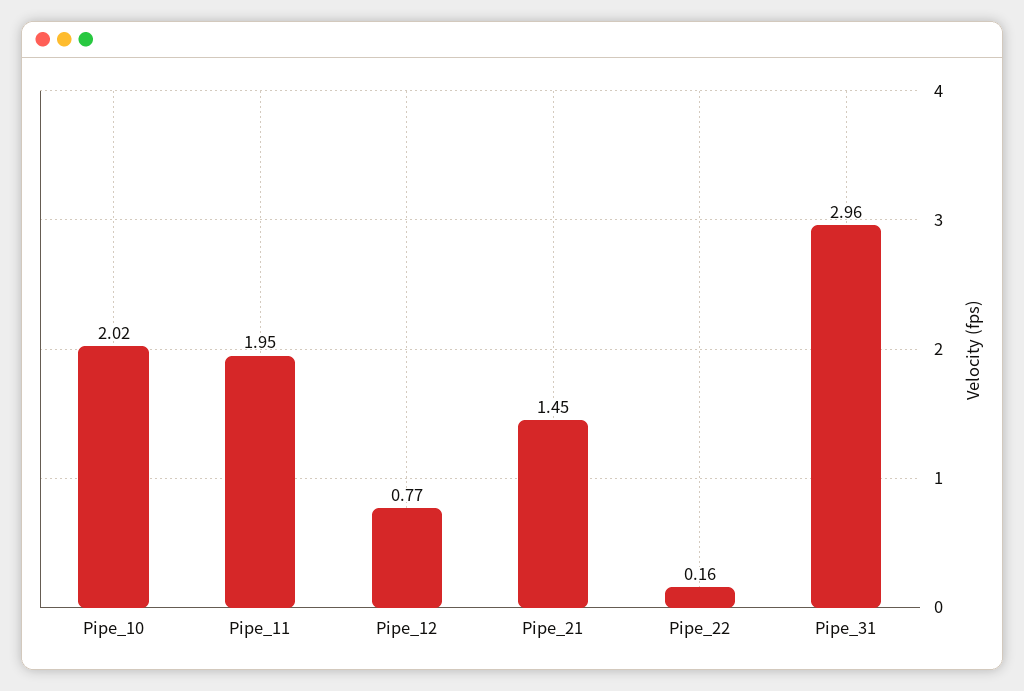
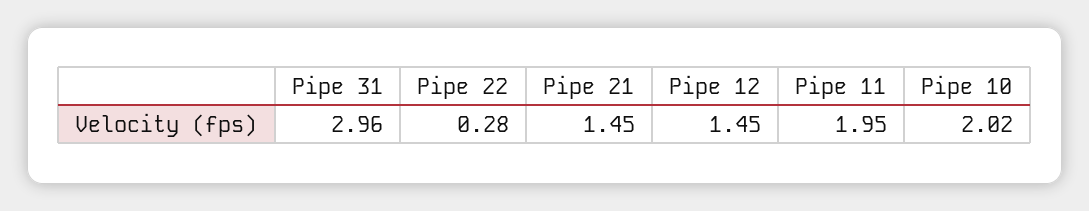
  {
    "Pipe_10": 2.02,
    "Pipe_11": 1.95,
-   "Pipe_12": 0.77,
+   "Pipe_12": 1.45,
    "Pipe_21": 1.45,
-   "Pipe_22": 0.16,
+   "Pipe_22": 0.28,
    "Pipe_31": 2.96
  }

